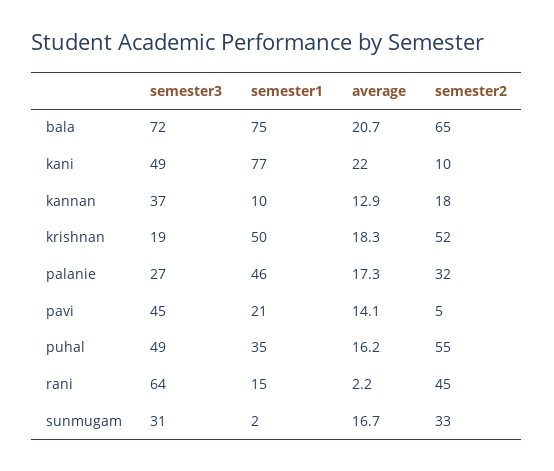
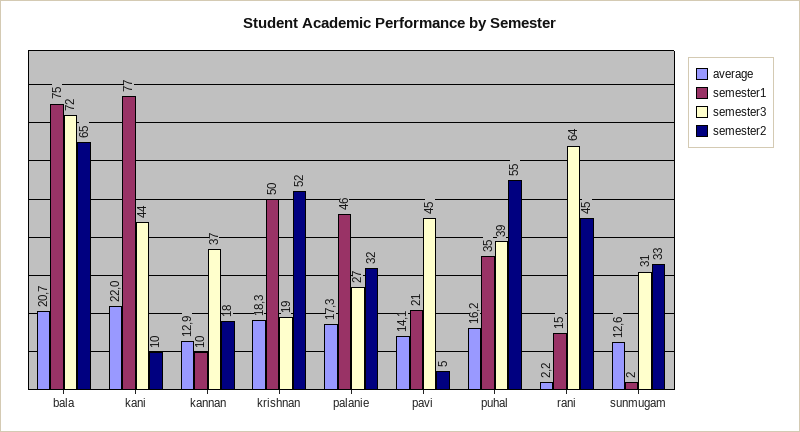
  {
    "semester3": {
      "bala": 72,
-     "kani": 49,
+     "kani": 44,
      "kannan": 37,
      "krishnan": 19,
      "palanie": 27,
      "pavi": 45,
-     "puhal": 49,
+     "puhal": 39,
      "rani": 64,
      "sunmugam": 31
    },
    "semester1": {
      "bala": 75,
      "kani": 77,
      "kannan": 10,
      "krishnan": 50,
      "palanie": 46,
      "pavi": 21,
      "puhal": 35,
      "rani": 15,
      "sunmugam": 2
    },
    "average": {
      "bala": 20.7,
      "kani": 22,
      "kannan": 12.9,
      "krishnan": 18.3,
      "palanie": 17.3,
      "pavi": 14.1,
      "puhal": 16.2,
      "rani": 2.2,
-     "sunmugam": 16.7
+     "sunmugam": 12.6
    },
    "semester2": {
      "bala": 65,
      "kani": 10,
      "kannan": 18,
      "krishnan": 52,
      "palanie": 32,
      "pavi": 5,
      "puhal": 55,
      "rani": 45,
      "sunmugam": 33
    }
  }

